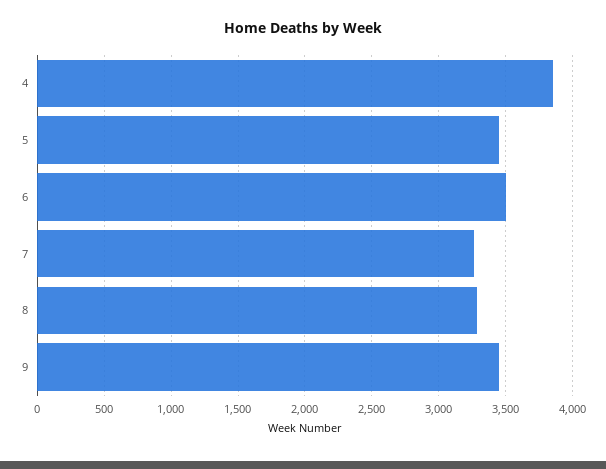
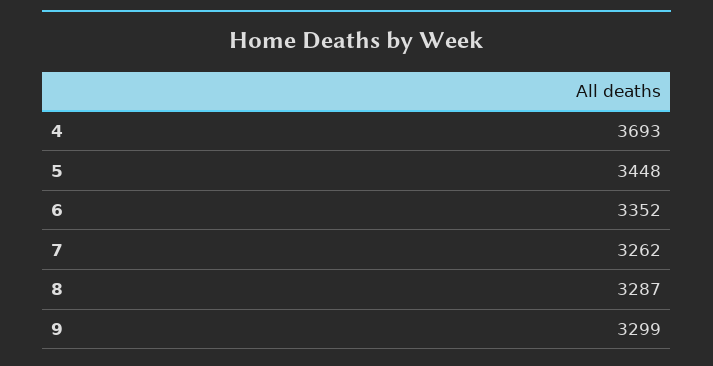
  {
-   "4": 3850,
+   "4": 3693,
    "5": 3448,
-   "6": 3500,
+   "6": 3352,
    "7": 3262,
    "8": 3287,
-   "9": 3450
+   "9": 3299
  }

